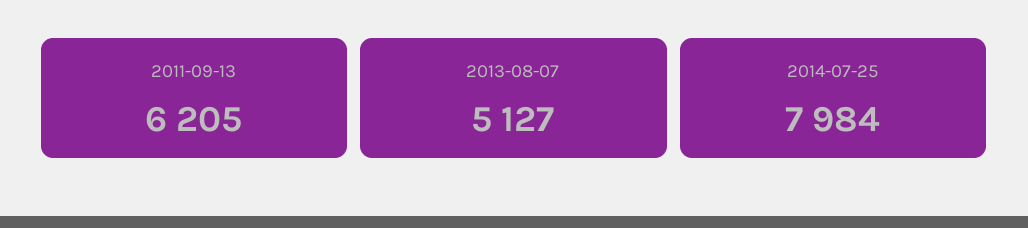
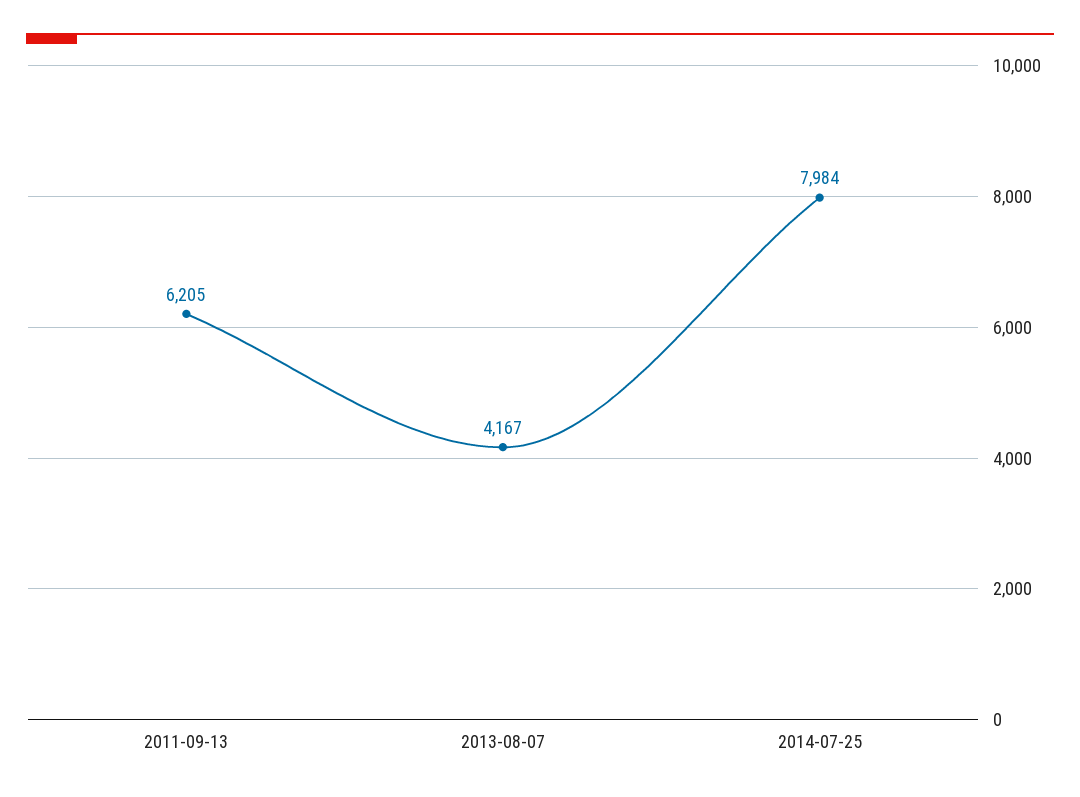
  {
    "2011-09-13": 6205,
-   "2013-08-07": 5127,
+   "2013-08-07": 4167,
    "2014-07-25": 7984
  }

